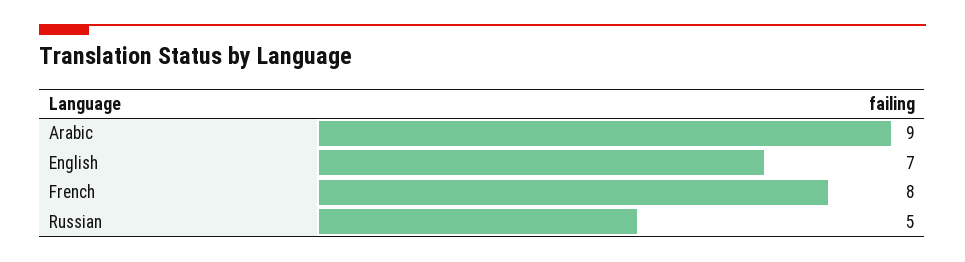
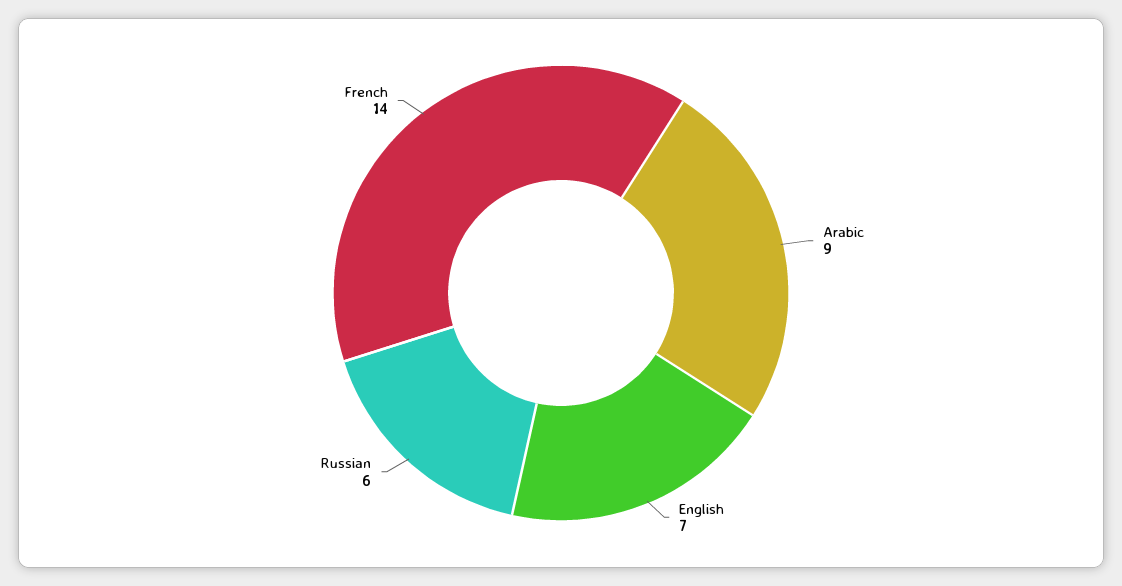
  {
    "Arabic": 9,
    "English": 7,
-   "French": 8,
+   "French": 14,
-   "Russian": 5
+   "Russian": 6
  }

